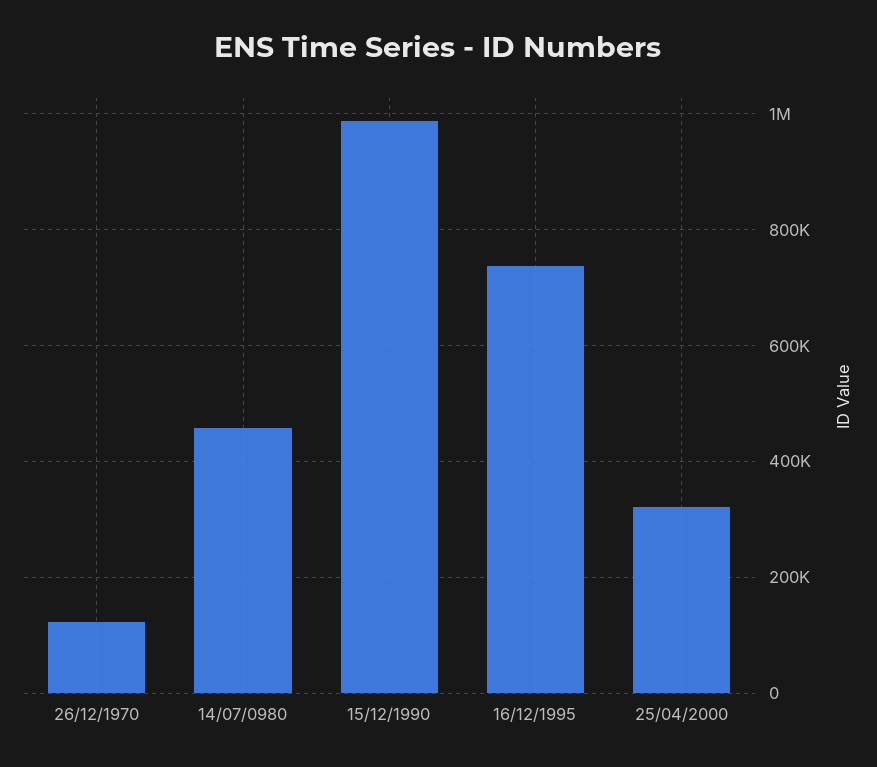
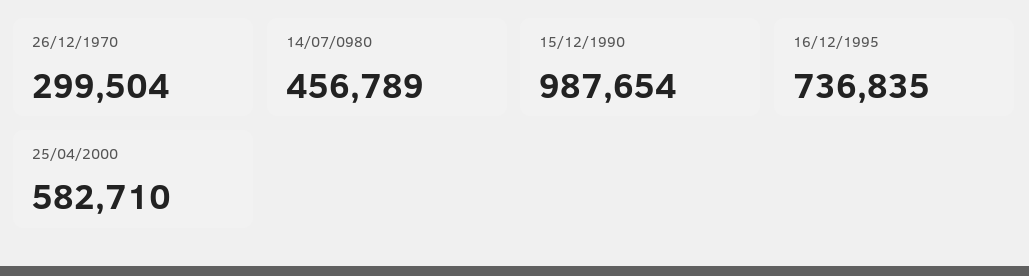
  {
-   "26/12/1970": 120000,
+   "26/12/1970": 299504,
    "14/07/0980": 456789,
    "15/12/1990": 987654,
    "16/12/1995": 736835,
-   "25/04/2000": 320000
+   "25/04/2000": 582710
  }

